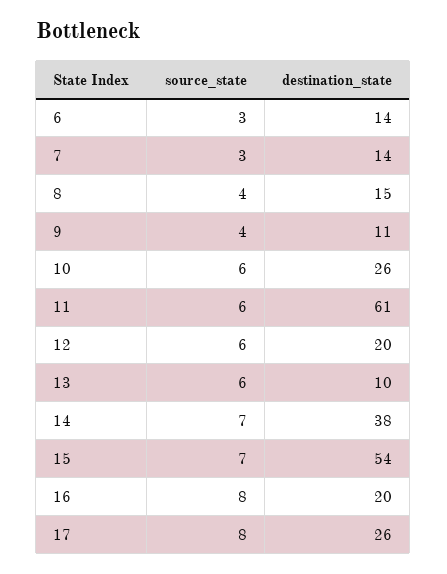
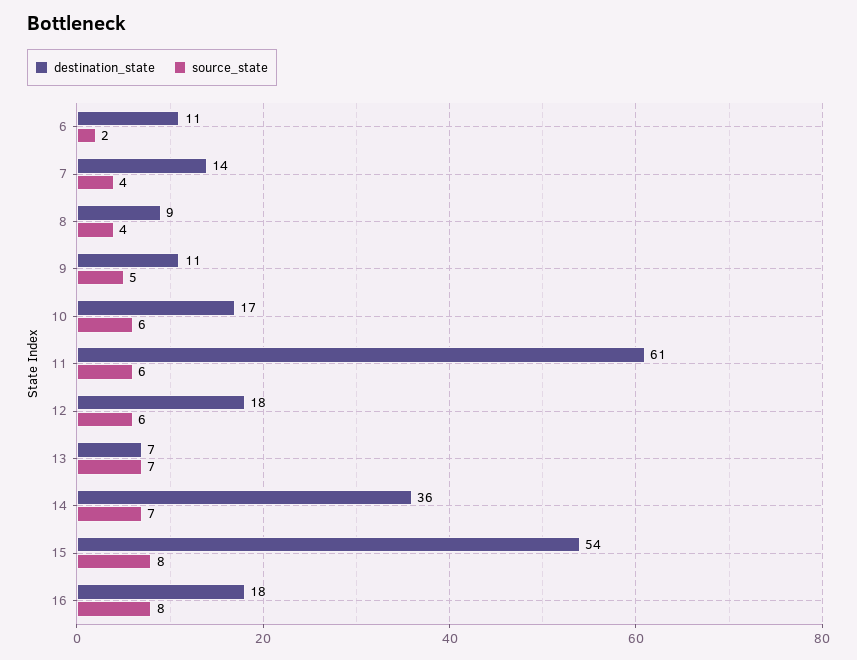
  {
    "source_state": {
-     "6": 3,
+     "6": 2,
-     "7": 3,
+     "7": 4,
      "8": 4,
-     "9": 4,
+     "9": 5,
      "10": 6,
      "11": 6,
      "12": 6,
-     "13": 6,
+     "13": 7,
      "14": 7,
-     "15": 7,
+     "15": 8,
-     "16": 8,
+     "16": 8
-     "17": 8
    },
    "destination_state": {
-     "6": 14,
+     "6": 11,
      "7": 14,
-     "8": 15,
+     "8": 9,
      "9": 11,
-     "10": 26,
+     "10": 17,
      "11": 61,
-     "12": 20,
+     "12": 18,
-     "13": 10,
+     "13": 7,
-     "14": 38,
+     "14": 36,
      "15": 54,
-     "16": 20,
+     "16": 18
-     "17": 26
    }
  }

